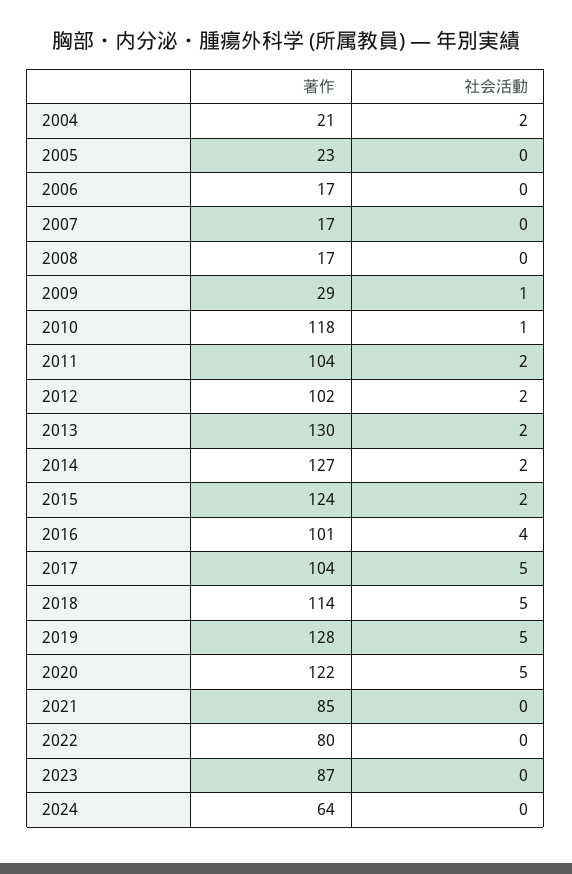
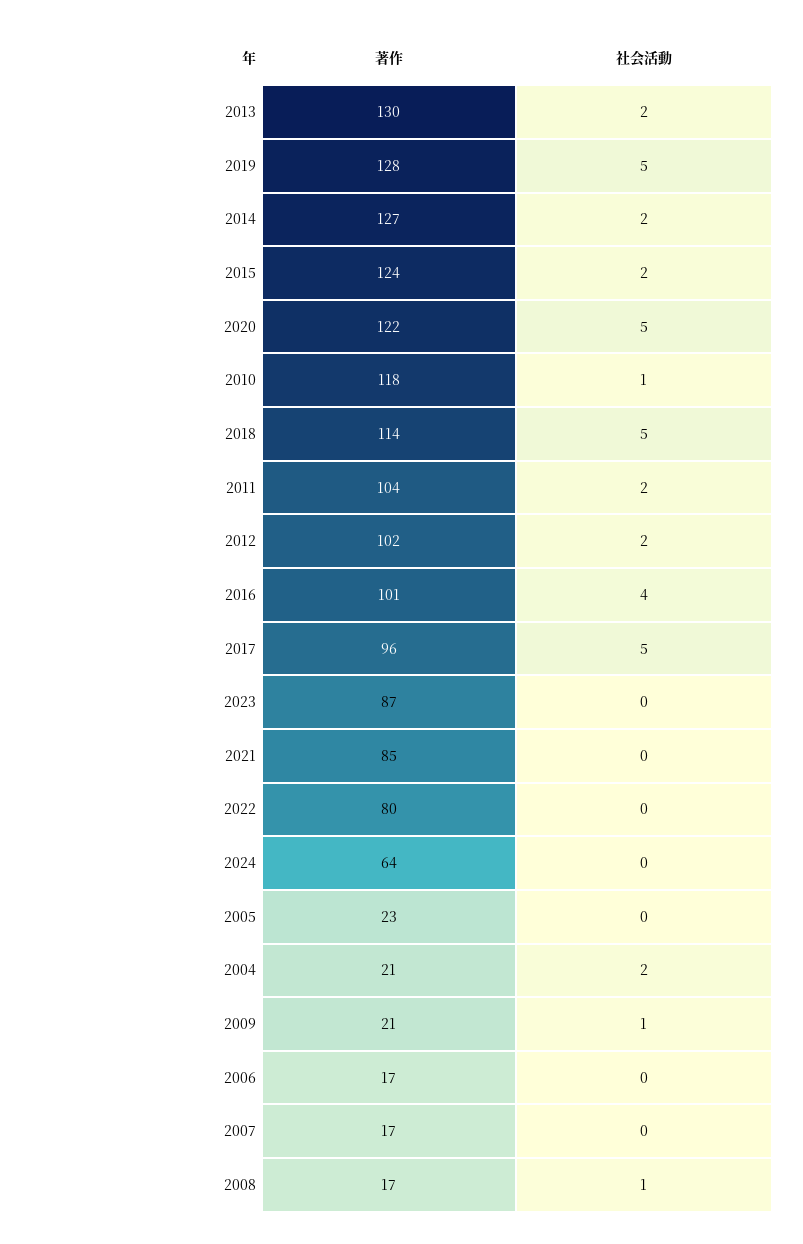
  {
    "著作": {
      "2004": 21,
      "2005": 23,
      "2006": 17,
      "2007": 17,
      "2008": 17,
-     "2009": 29,
+     "2009": 21,
      "2010": 118,
      "2011": 104,
      "2012": 102,
      "2013": 130,
      "2014": 127,
      "2015": 124,
      "2016": 101,
-     "2017": 104,
+     "2017": 96,
      "2018": 114,
      "2019": 128,
      "2020": 122,
      "2021": 85,
      "2022": 80,
      "2023": 87,
      "2024": 64
    },
    "社会活動": {
      "2004": 2,
      "2005": 0,
      "2006": 0,
      "2007": 0,
-     "2008": 0,
+     "2008": 1,
      "2009": 1,
      "2010": 1,
      "2011": 2,
      "2012": 2,
      "2013": 2,
      "2014": 2,
      "2015": 2,
      "2016": 4,
      "2017": 5,
      "2018": 5,
      "2019": 5,
      "2020": 5,
      "2021": 0,
      "2022": 0,
      "2023": 0,
      "2024": 0
    }
  }

